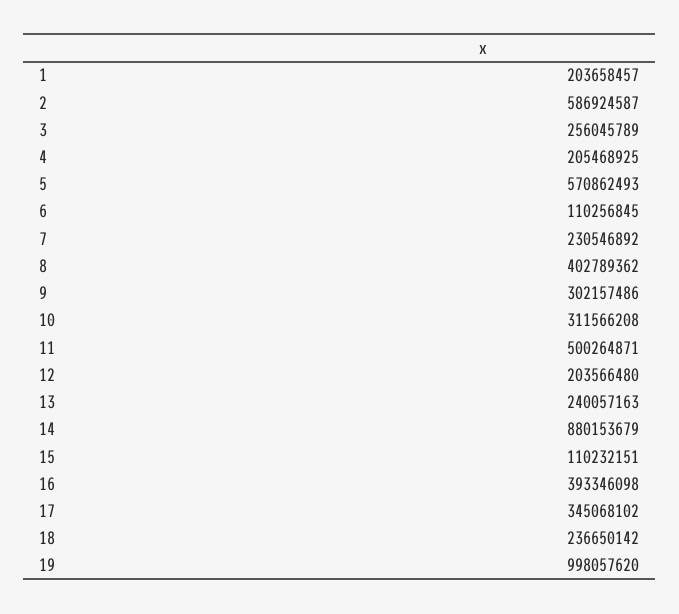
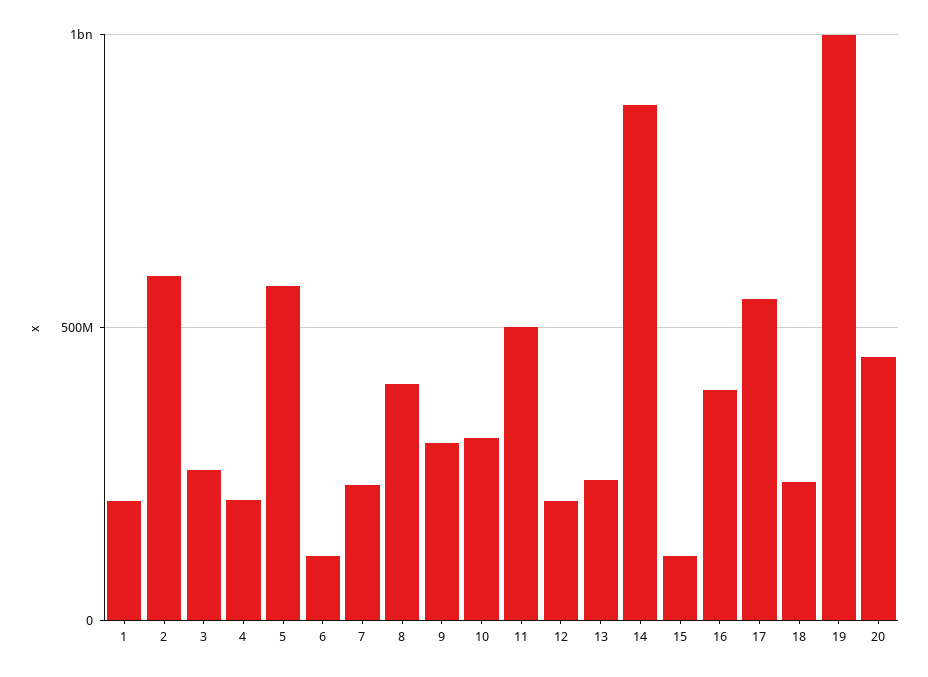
  {
    "1": 203658457,
    "2": 586924587,
    "3": 256045789,
    "4": 205468925,
    "5": 570862493,
    "6": 110256845,
    "7": 230546892,
    "8": 402789362,
    "9": 302157486,
    "10": 311566208,
    "11": 500264871,
    "12": 203566480,
    "13": 240057163,
    "14": 880153679,
    "15": 110232151,
    "16": 393346098,
-   "17": 345068102,
+   "17": 550000000,
    "18": 236650142,
-   "19": 998057620
+   "19": 998057620,
+   "20": 450000000
  }

